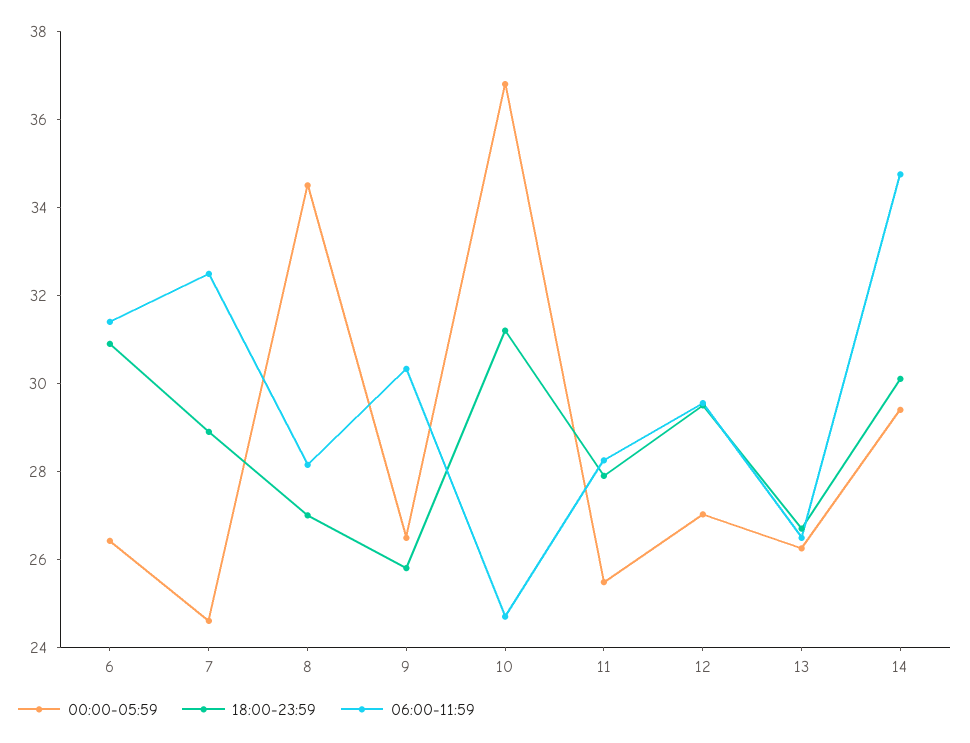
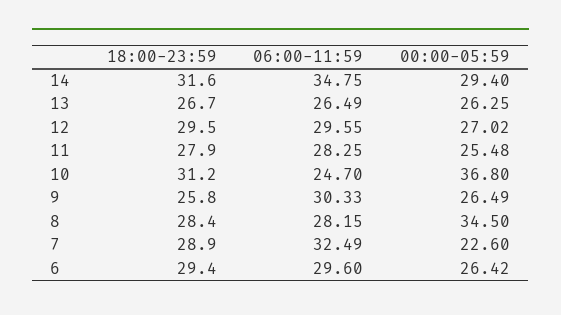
  {
    "00:00-05:59": {
      "6": 26.42,
-     "7": 24.5,
+     "7": 22.6,
      "8": 34.5,
      "9": 26.49,
      "10": 36.8,
      "11": 25.48,
      "12": 27.02,
      "13": 26.25,
      "14": 29.4
    },
    "18:00-23:59": {
-     "6": 31,
+     "6": 29.4,
      "7": 28.9,
-     "8": 27,
+     "8": 28.4,
      "9": 25.8,
      "10": 31.2,
      "11": 27.9,
      "12": 29.5,
      "13": 26.7,
-     "14": 30
+     "14": 31.6
    },
    "06:00-11:59": {
-     "6": 31.5,
+     "6": 29.6,
      "7": 32.49,
      "8": 28.15,
      "9": 30.33,
      "10": 24.7,
      "11": 28.25,
      "12": 29.55,
      "13": 26.49,
      "14": 34.75
    }
  }

